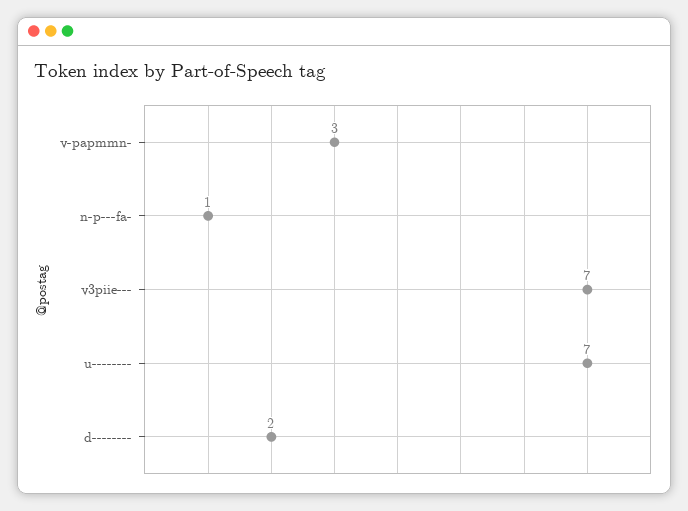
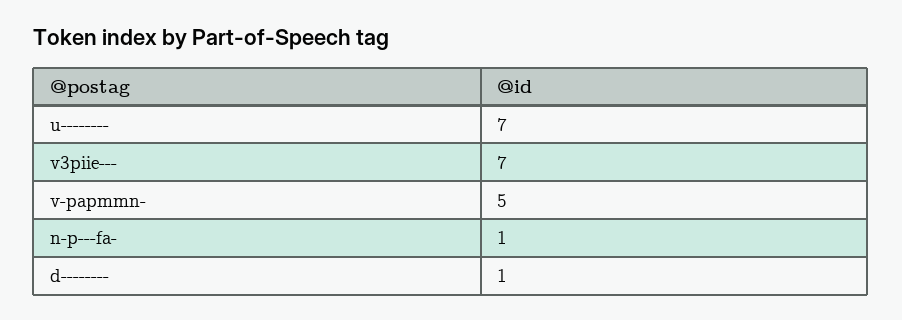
  {
-   "v-papmmn-": 3,
+   "v-papmmn-": 5,
    "n-p---fa-": 1,
    "v3piie---": 7,
    "u--------": 7,
-   "d--------": 2
+   "d--------": 1
  }

